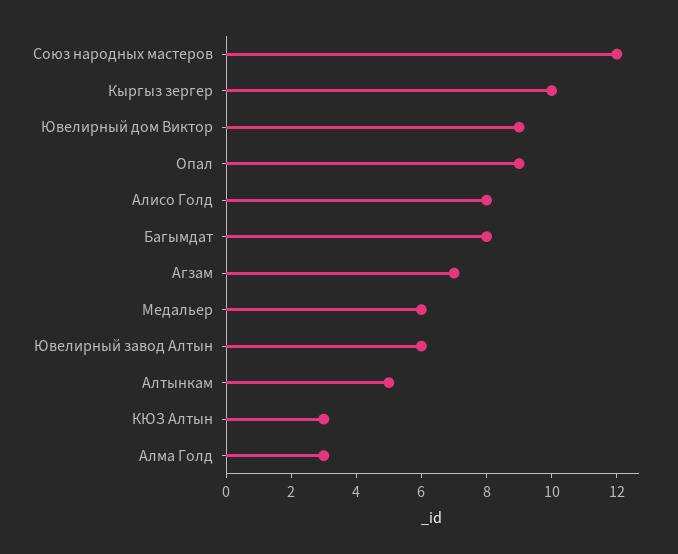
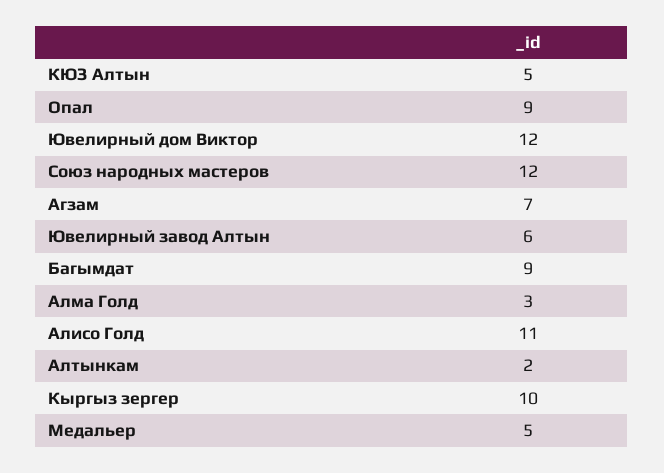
  {
    "Союз народных мастеров": 12,
    "Кыргыз зергер": 10,
-   "Ювелирный дом Виктор": 9,
+   "Ювелирный дом Виктор": 12,
    "Опал": 9,
-   "Алисо Голд": 8,
+   "Алисо Голд": 11,
-   "Багымдат": 8,
+   "Багымдат": 9,
    "Агзам": 7,
-   "Медальер": 6,
+   "Медальер": 5,
    "Ювелирный завод Алтын": 6,
-   "Алтынкам": 5,
+   "Алтынкам": 2,
-   "КЮЗ Алтын": 3,
+   "КЮЗ Алтын": 5,
    "Алма Голд": 3
  }

